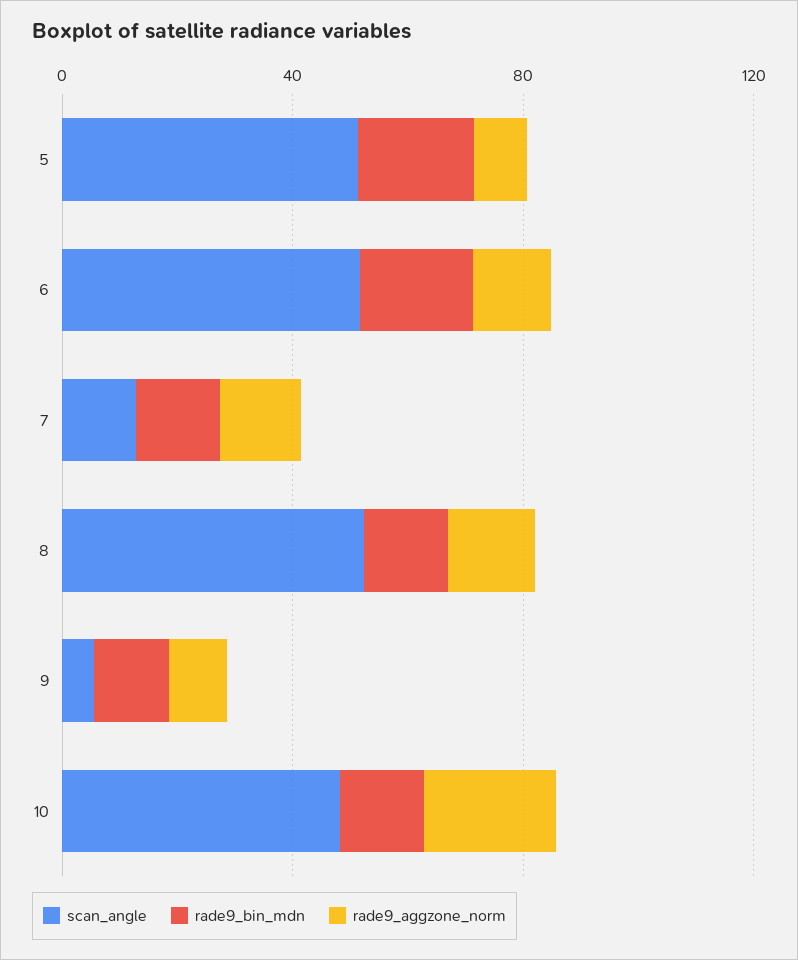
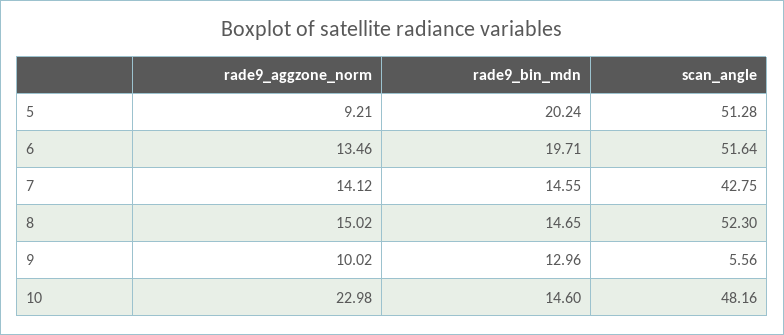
  {
    "scan_angle": {
      "5": 51.28,
      "6": 51.64,
-     "7": 10,
+     "7": 42.75,
      "8": 52.3,
      "9": 5.56,
      "10": 48.16
    },
    "rade9_bin_mdn": {
      "5": 20.24,
      "6": 19.71,
      "7": 14.55,
      "8": 14.65,
      "9": 12.96,
      "10": 14.6
    },
    "rade9_aggzone_norm": {
      "5": 9.21,
      "6": 13.46,
      "7": 14.12,
      "8": 15.02,
      "9": 10.02,
      "10": 22.98
    }
  }

